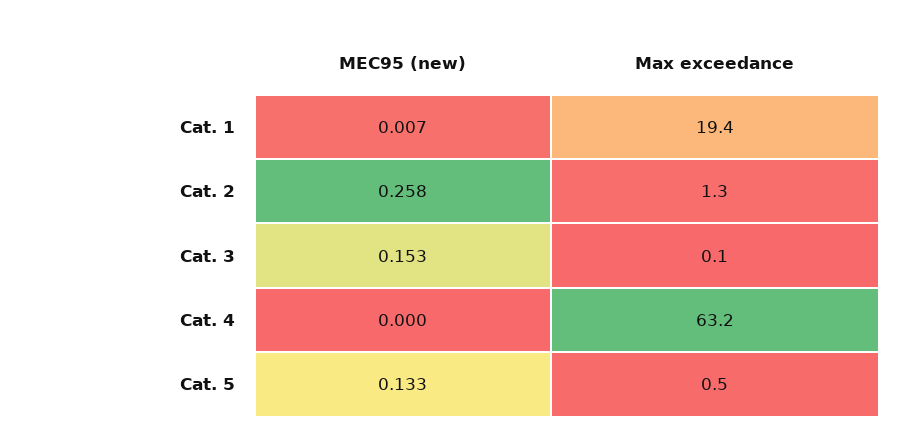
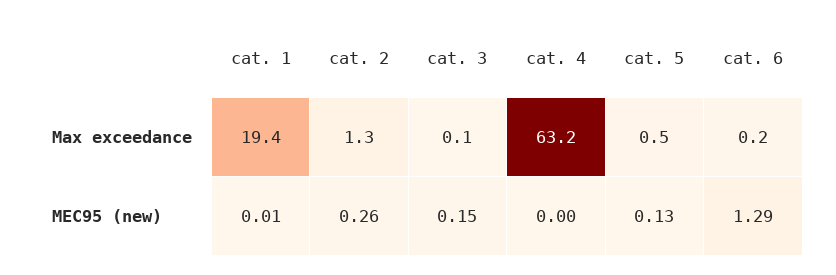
  {
    "MEC95 (new)": {
      "Cat. 1": 0.007,
      "Cat. 2": 0.258,
      "Cat. 3": 0.153,
      "Cat. 4": 0,
-     "Cat. 5": 0.133
+     "Cat. 5": 0.133,
+     "cat. 6": 1.29
    },
    "Max exceedance": {
      "Cat. 1": 19.4,
      "Cat. 2": 1.3,
      "Cat. 3": 0.1,
      "Cat. 4": 63.2,
-     "Cat. 5": 0.5
+     "Cat. 5": 0.5,
+     "cat. 6": 0.2
    }
  }

